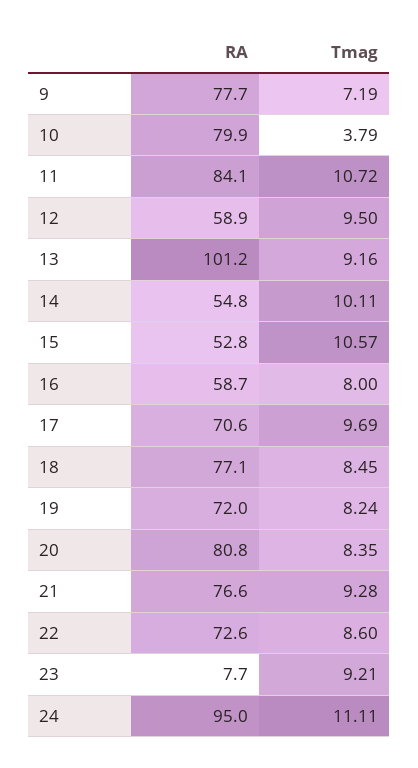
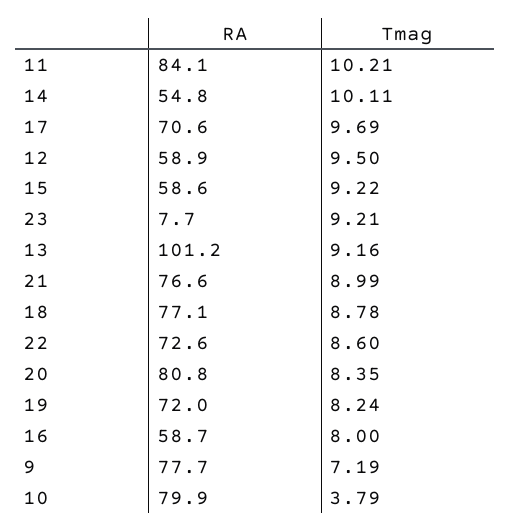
  {
    "RA": {
      "9": 77.7,
      "10": 79.9,
      "11": 84.1,
      "12": 58.9,
      "13": 101.2,
      "14": 54.8,
-     "15": 52.8,
+     "15": 58.6,
      "16": 58.7,
      "17": 70.6,
      "18": 77.1,
      "19": 72,
      "20": 80.8,
      "21": 76.6,
      "22": 72.6,
-     "23": 7.7,
+     "23": 7.7
-     "24": 95
    },
    "Tmag": {
      "9": 7.19,
      "10": 3.79,
-     "11": 10.72,
+     "11": 10.21,
      "12": 9.5,
      "13": 9.16,
      "14": 10.11,
-     "15": 10.57,
+     "15": 9.22,
      "16": 8,
      "17": 9.69,
-     "18": 8.45,
+     "18": 8.78,
      "19": 8.24,
      "20": 8.35,
-     "21": 9.28,
+     "21": 8.99,
      "22": 8.6,
-     "23": 9.21,
+     "23": 9.21
-     "24": 11.11
    }
  }

